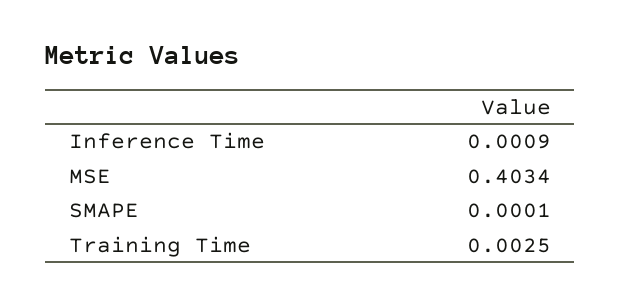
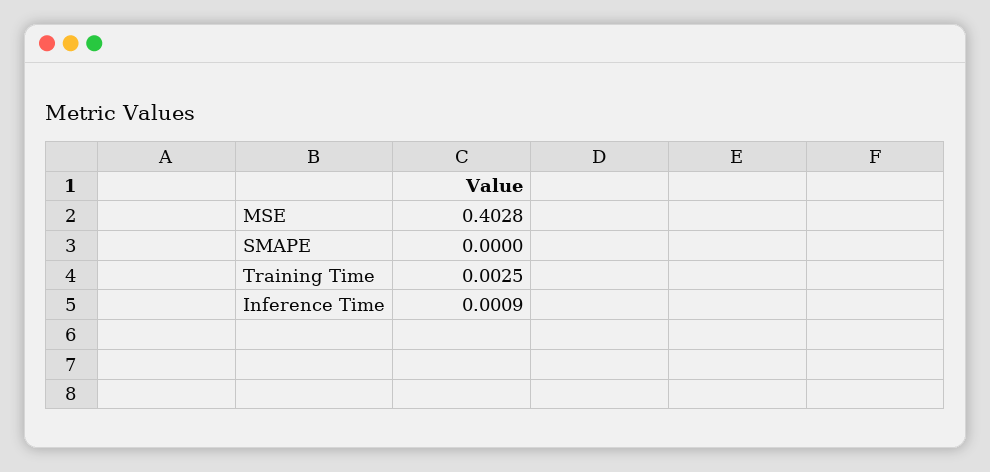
  {
    "Inference Time": 0.0009,
-   "MSE": 0.4034,
+   "MSE": 0.4028,
-   "SMAPE": 0.0001,
+   "SMAPE": 0,
    "Training Time": 0.0025
  }

